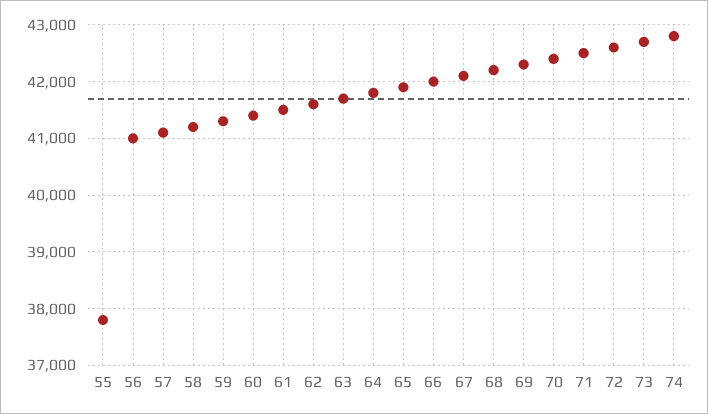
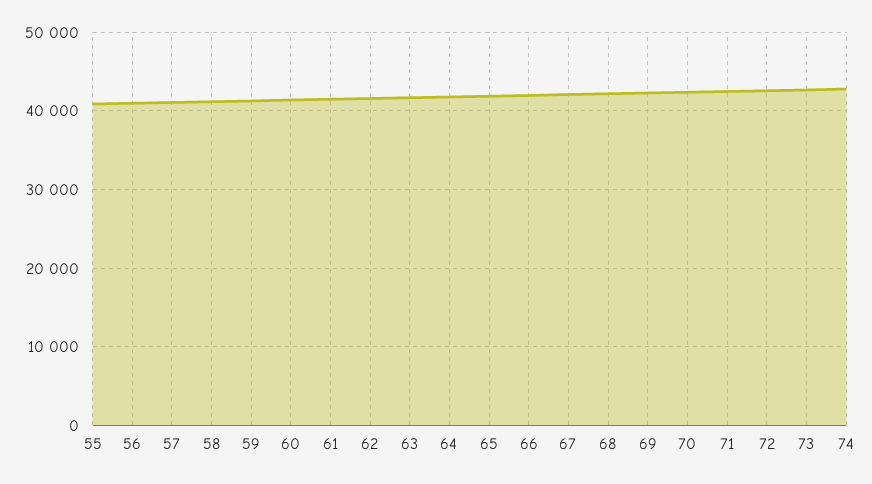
  {
-   "55": 37800,
+   "55": 41000,
    "56": 41000,
    "57": 41200,
    "58": 41200,
    "59": 41400,
    "60": 41400,
    "61": 41600,
    "62": 41600,
    "63": 41800,
    "64": 41800,
    "65": 42000,
    "66": 42000,
    "67": 42200,
    "68": 42200,
    "69": 42400,
    "70": 42400,
    "71": 42600,
    "72": 42600,
    "73": 42800,
    "74": 42800
  }

